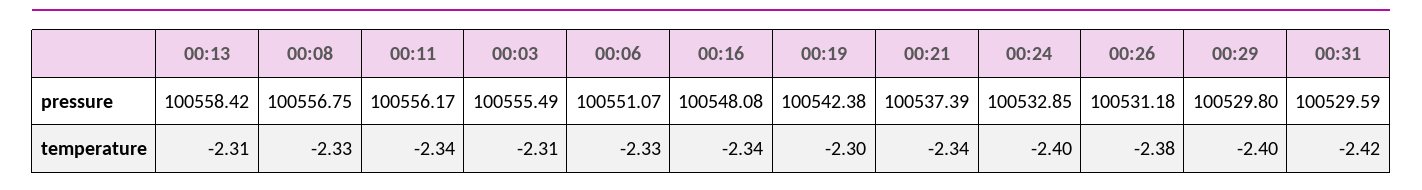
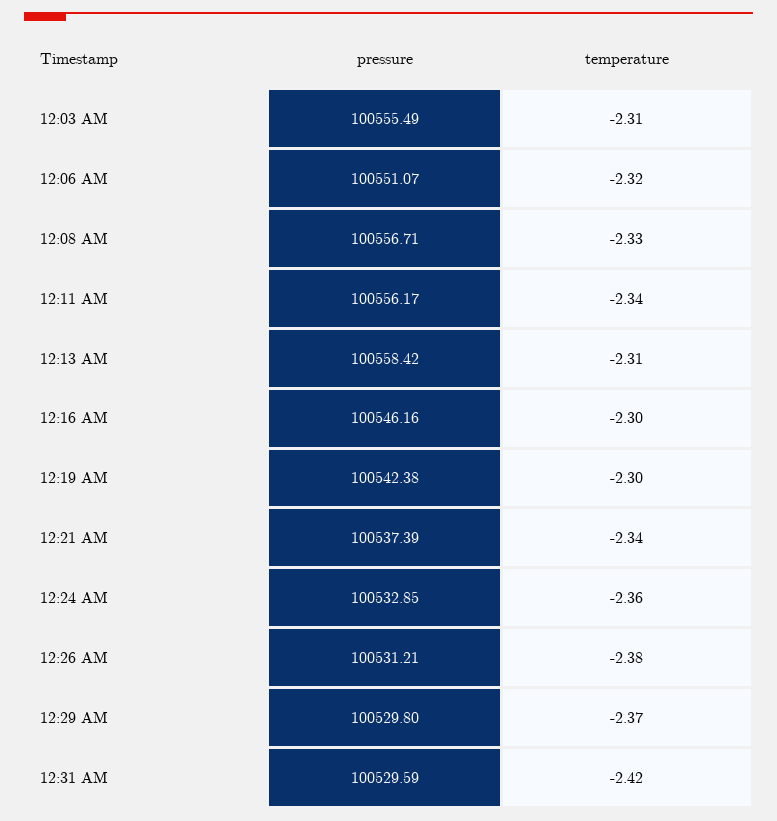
  {
    "00:13": {
      "pressure": 100558.42,
      "temperature": -2.31
    },
    "00:08": {
-     "pressure": 100556.75,
+     "pressure": 100556.71,
      "temperature": -2.33
    },
    "00:11": {
      "pressure": 100556.17,
      "temperature": -2.34
    },
    "00:03": {
      "pressure": 100555.49,
      "temperature": -2.31
    },
    "00:06": {
      "pressure": 100551.07,
-     "temperature": -2.33
+     "temperature": -2.32
    },
    "00:16": {
-     "pressure": 100548.08,
+     "pressure": 100546.16,
-     "temperature": -2.34
+     "temperature": -2.3
    },
    "00:19": {
      "pressure": 100542.38,
      "temperature": -2.3
    },
    "00:21": {
      "pressure": 100537.39,
      "temperature": -2.34
    },
    "00:24": {
      "pressure": 100532.85,
-     "temperature": -2.4
+     "temperature": -2.36
    },
    "00:26": {
-     "pressure": 100531.18,
+     "pressure": 100531.21,
      "temperature": -2.38
    },
    "00:29": {
      "pressure": 100529.8,
-     "temperature": -2.4
+     "temperature": -2.37
    },
    "00:31": {
      "pressure": 100529.59,
      "temperature": -2.42
    }
  }

